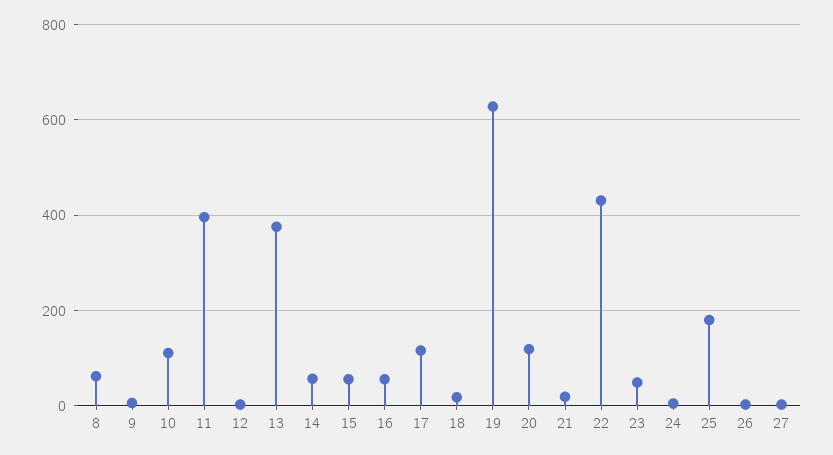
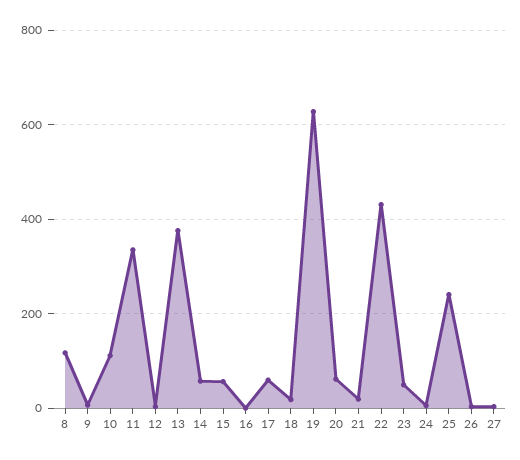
  {
-   "8": 60,
+   "8": 120,
    "9": 0,
    "10": 120,
-   "11": 400,
+   "11": 340,
    "12": 0,
    "13": 380,
    "14": 60,
    "15": 60,
-   "16": 60,
+   "16": 0,
-   "17": 120,
+   "17": 60,
    "18": 20,
    "19": 620,
-   "20": 120,
+   "20": 60,
    "21": 20,
    "22": 440,
    "23": 40,
    "24": 0,
-   "25": 180,
+   "25": 240,
    "26": 0,
    "27": 0
  }

